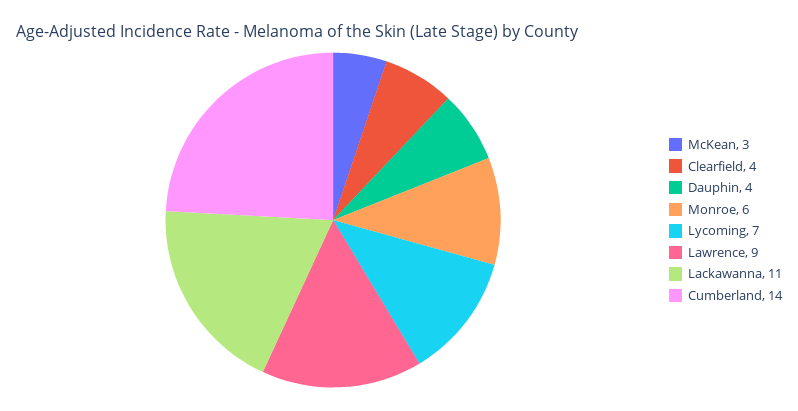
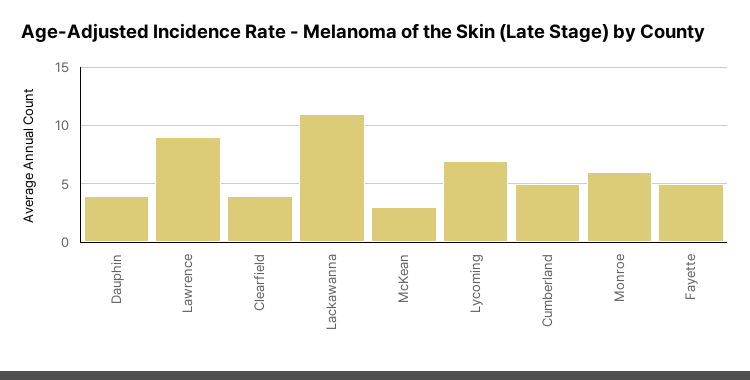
  {
    "McKean": 3,
    "Clearfield": 4,
    "Dauphin": 4,
    "Monroe": 6,
    "Lycoming": 7,
    "Lawrence": 9,
    "Lackawanna": 11,
-   "Cumberland": 14
+   "Cumberland": 5,
+   "Fayette": 5
  }

